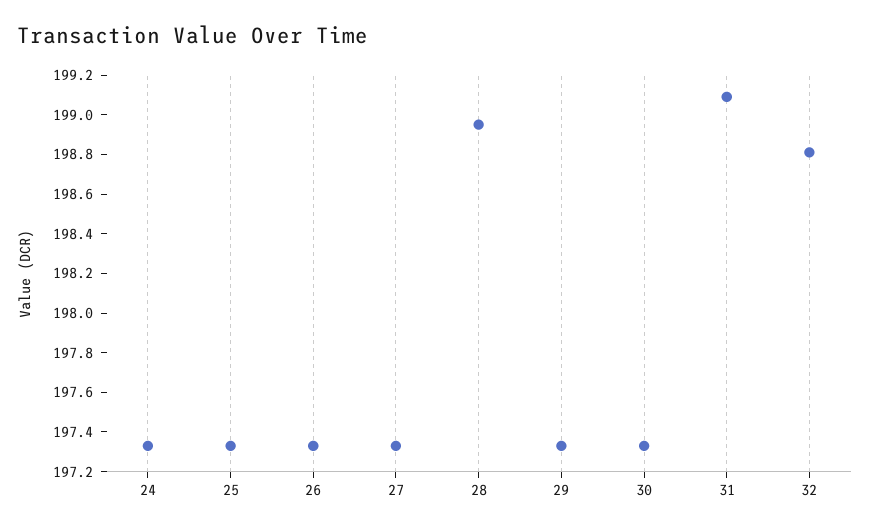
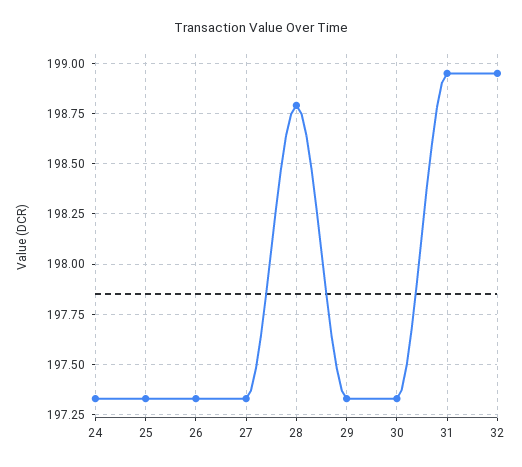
  {
    "24": 197.35,
    "25": 197.35,
    "26": 197.35,
    "27": 197.35,
-   "28": 198.95,
+   "28": 198.8,
    "29": 197.35,
    "30": 197.35,
-   "31": 199.1,
+   "31": 198.95,
-   "32": 198.8
+   "32": 198.95
  }

